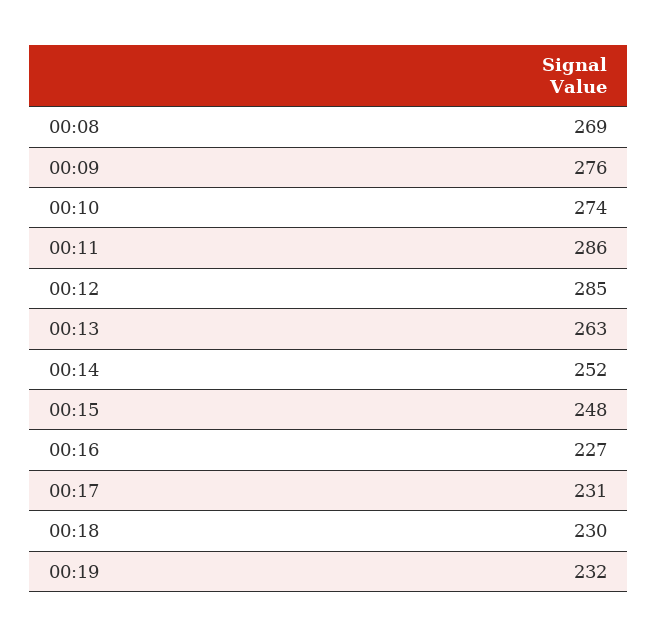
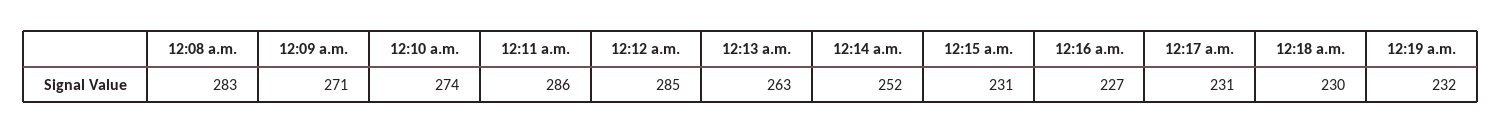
  {
-   "00:08": 269,
+   "00:08": 283,
-   "00:09": 276,
+   "00:09": 271,
    "00:10": 274,
    "00:11": 286,
    "00:12": 285,
    "00:13": 263,
    "00:14": 252,
-   "00:15": 248,
+   "00:15": 231,
    "00:16": 227,
    "00:17": 231,
    "00:18": 230,
    "00:19": 232
  }

